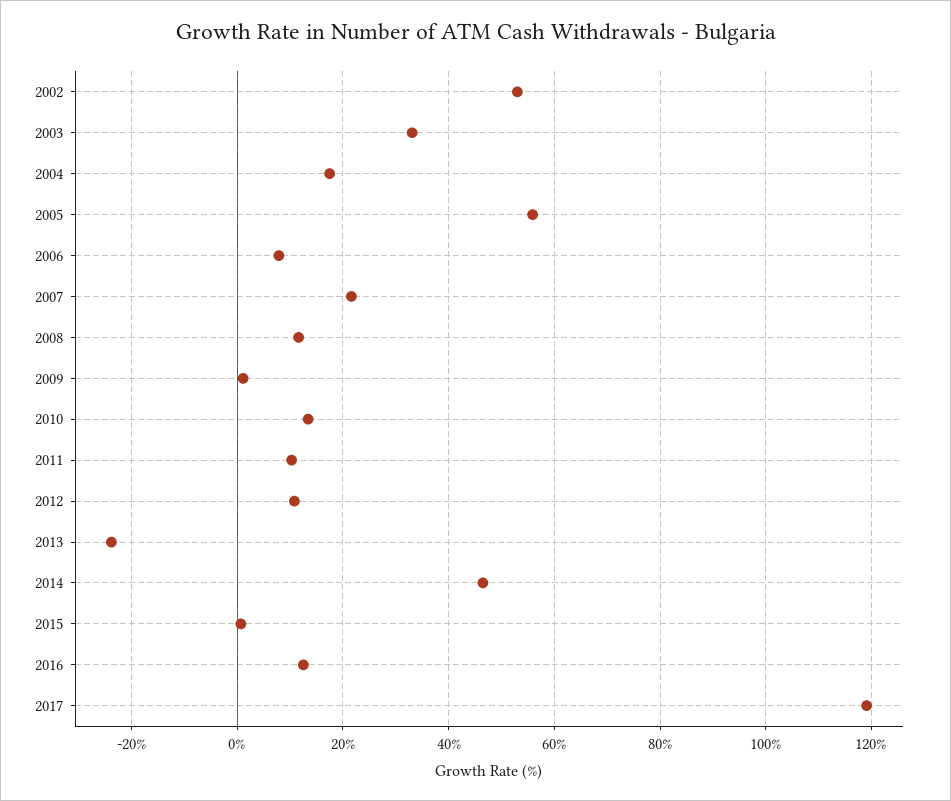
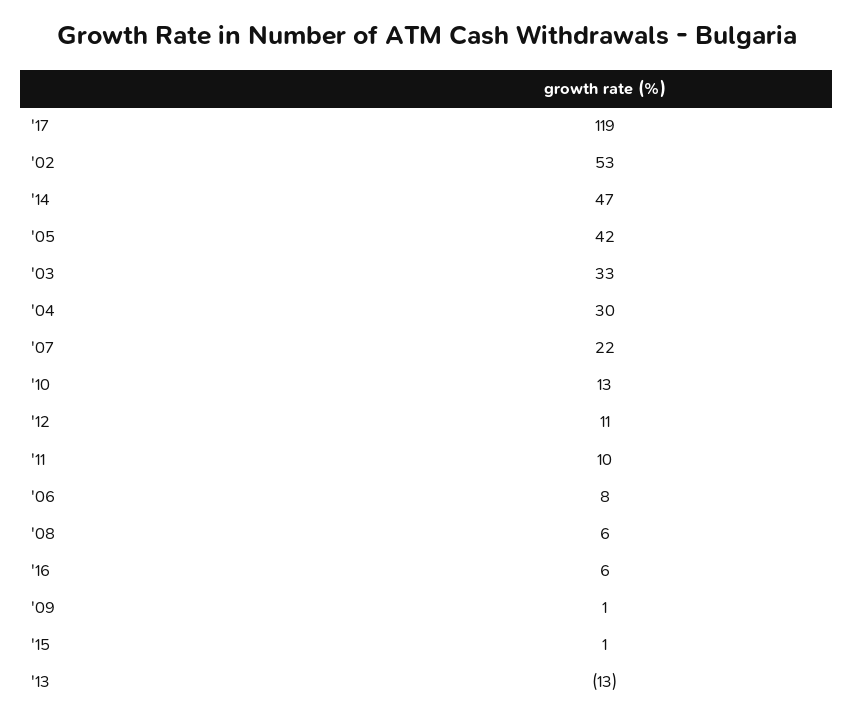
  {
    "2002": 53,
    "2003": 33,
-   "2004": 18,
+   "2004": 30,
-   "2005": 56,
+   "2005": 42,
    "2006": 8,
    "2007": 22,
-   "2008": 12,
+   "2008": 6,
    "2009": 1,
    "2010": 13,
    "2011": 10,
    "2012": 11,
-   "2013": -24,
+   "2013": -13,
    "2014": 47,
    "2015": 1,
-   "2016": 12,
+   "2016": 6,
    "2017": 119
  }

